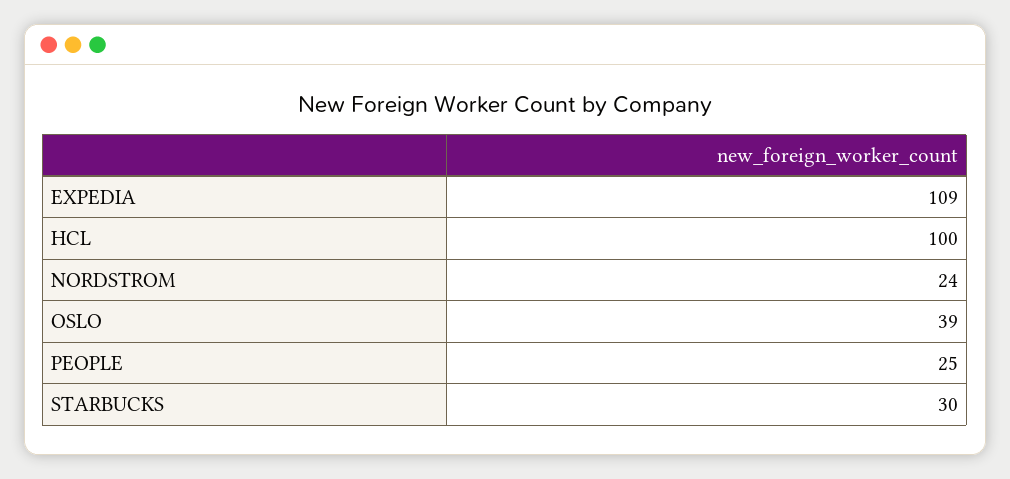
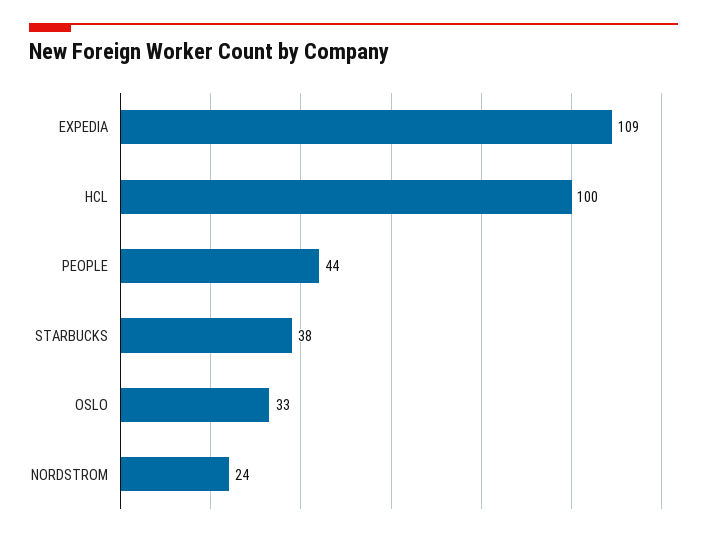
  {
    "EXPEDIA": 109,
    "HCL": 100,
    "NORDSTROM": 24,
-   "OSLO": 39,
+   "OSLO": 33,
-   "PEOPLE": 25,
+   "PEOPLE": 44,
-   "STARBUCKS": 30
+   "STARBUCKS": 38
  }

